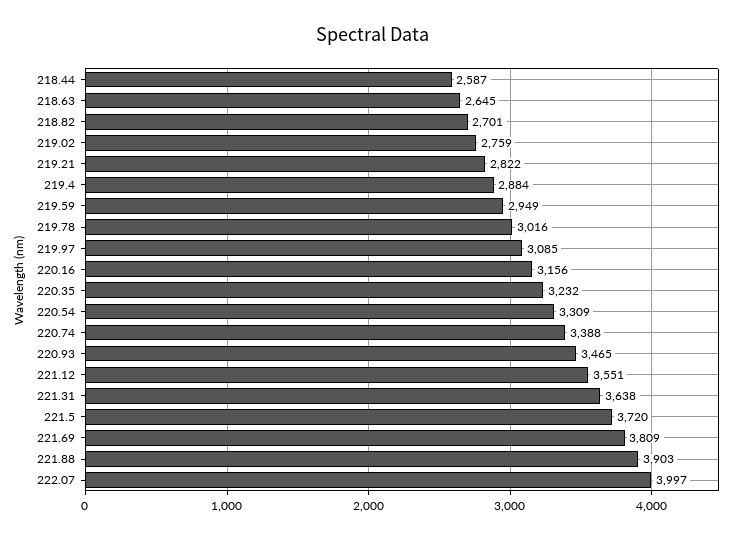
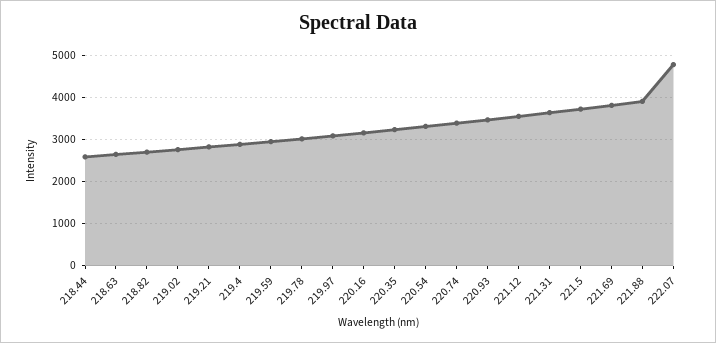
  {
    "218.44": 2587,
    "218.63": 2645,
    "218.82": 2701,
    "219.02": 2759,
    "219.21": 2822,
    "219.4": 2884,
    "219.59": 2949,
    "219.78": 3016,
    "219.97": 3085,
    "220.16": 3156,
    "220.35": 3232,
    "220.54": 3309,
    "220.74": 3388,
    "220.93": 3465,
    "221.12": 3551,
    "221.31": 3638,
    "221.5": 3720,
    "221.69": 3809,
    "221.88": 3903,
-   "222.07": 3997
+   "222.07": 4800
  }

